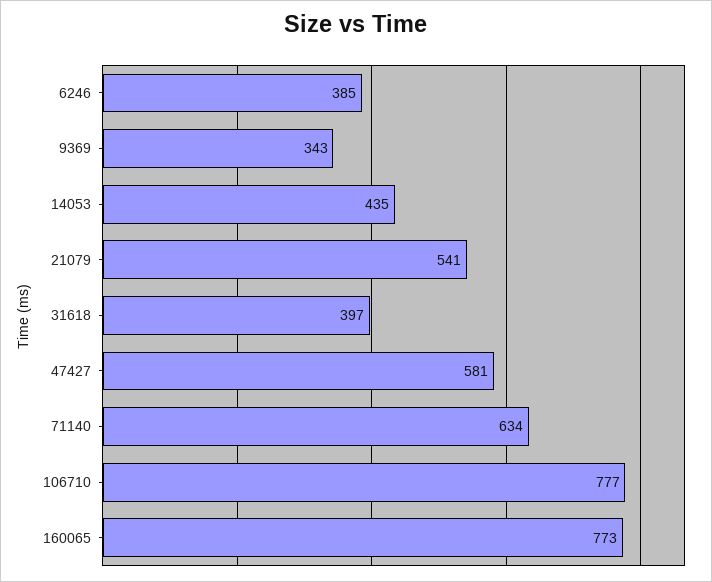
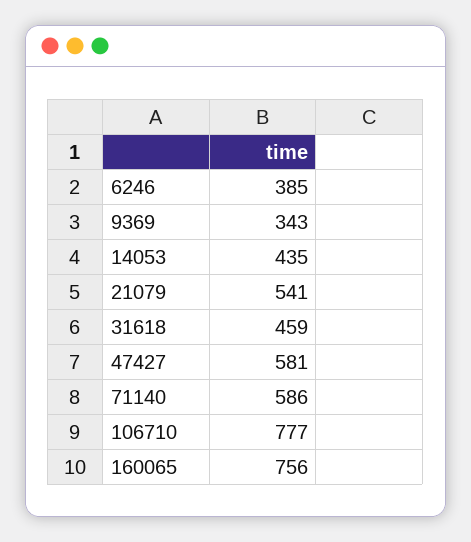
  {
    "6246": 385,
    "9369": 343,
    "14053": 435,
    "21079": 541,
-   "31618": 397,
+   "31618": 459,
    "47427": 581,
-   "71140": 634,
+   "71140": 586,
    "106710": 777,
-   "160065": 773
+   "160065": 756
  }

